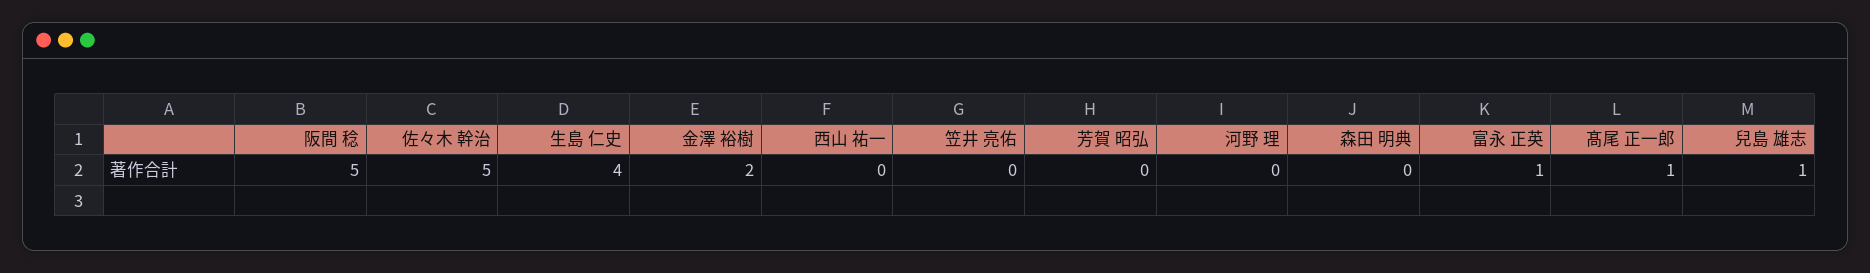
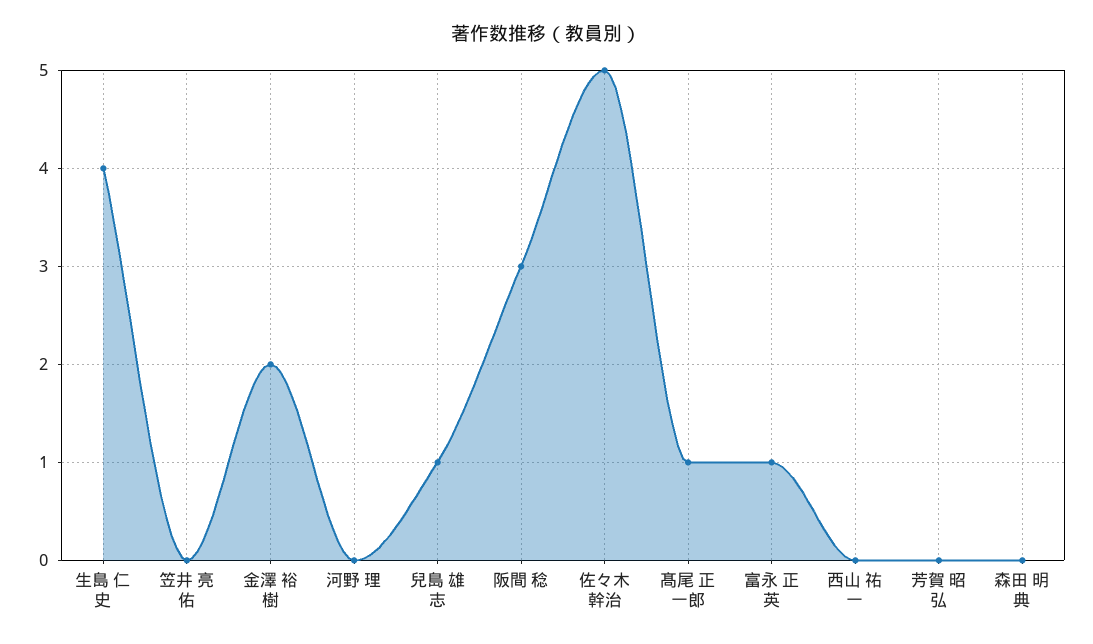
  {
-   "阪間 稔": 5,
+   "阪間 稔": 3,
    "佐々木 幹治": 5,
    "生島 仁史": 4,
    "金澤 裕樹": 2,
    "西山 祐一": 0,
    "笠井 亮佑": 0,
    "芳賀 昭弘": 0,
    "河野 理": 0,
    "森田 明典": 0,
    "富永 正英": 1,
    "髙尾 正一郎": 1,
    "兒島 雄志": 1
  }

